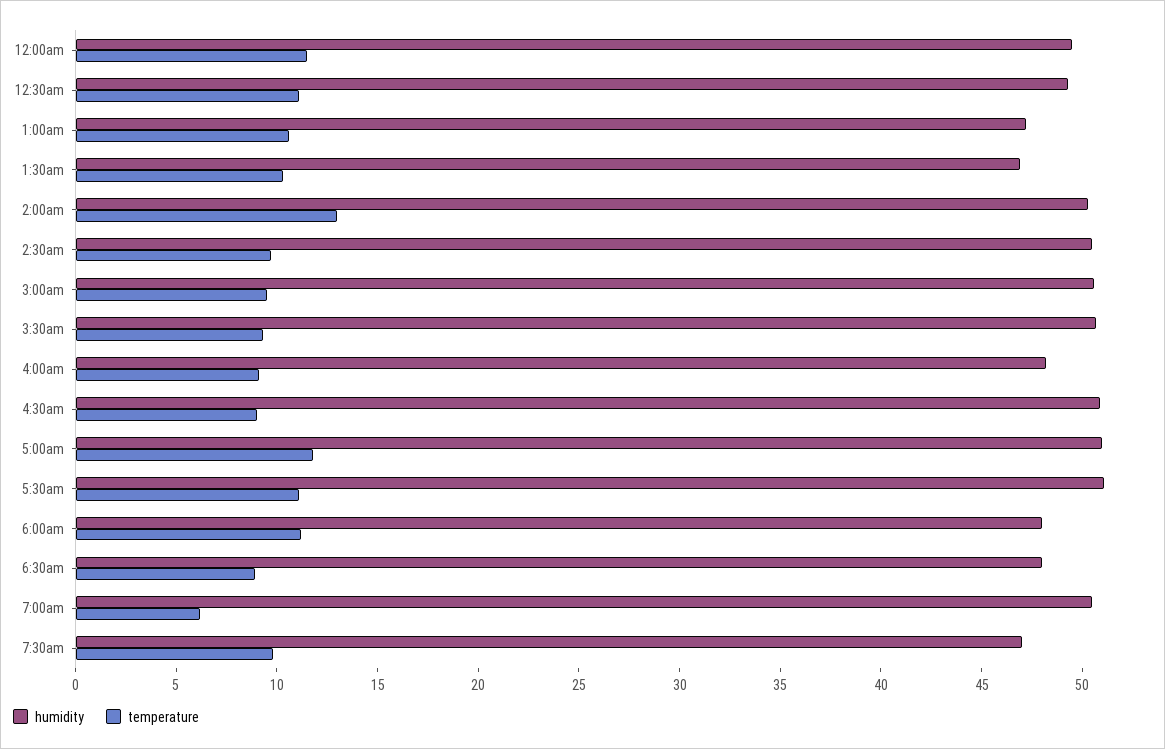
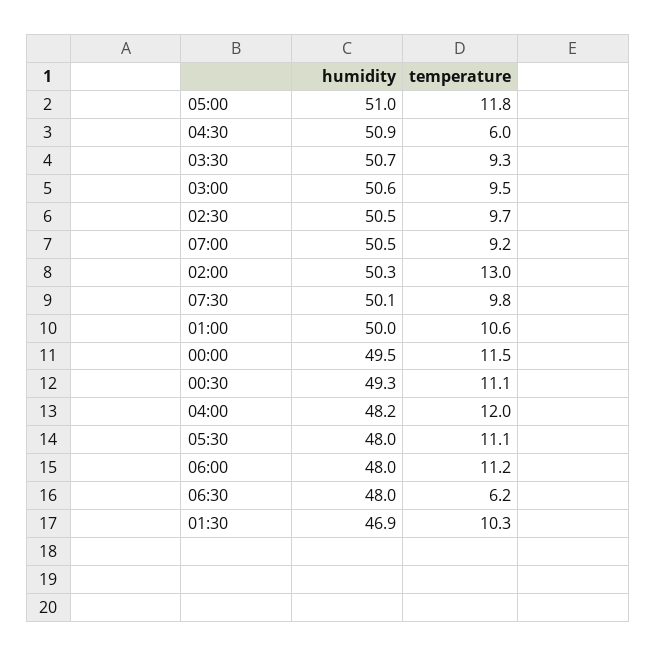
  {
    "humidity": {
      "12:00am": 49.5,
      "12:30am": 49.3,
-     "1:00am": 47,
+     "1:00am": 50,
      "1:30am": 46.9,
      "2:00am": 50.3,
      "2:30am": 50.5,
      "3:00am": 50.6,
      "3:30am": 50.7,
      "4:00am": 48.2,
      "4:30am": 50.9,
      "5:00am": 51,
-     "5:30am": 51,
+     "5:30am": 48,
      "6:00am": 48,
      "6:30am": 48,
      "7:00am": 50.5,
-     "7:30am": 47
+     "7:30am": 50.1
    },
    "temperature": {
      "12:00am": 11.5,
      "12:30am": 11.1,
      "1:00am": 10.6,
      "1:30am": 10.3,
      "2:00am": 13,
      "2:30am": 9.7,
      "3:00am": 9.5,
      "3:30am": 9.3,
-     "4:00am": 9,
+     "4:00am": 12,
-     "4:30am": 9,
+     "4:30am": 6,
      "5:00am": 11.8,
      "5:30am": 11.1,
      "6:00am": 11.2,
-     "6:30am": 9,
+     "6:30am": 6.2,
-     "7:00am": 6,
+     "7:00am": 9.2,
      "7:30am": 9.8
    }
  }

